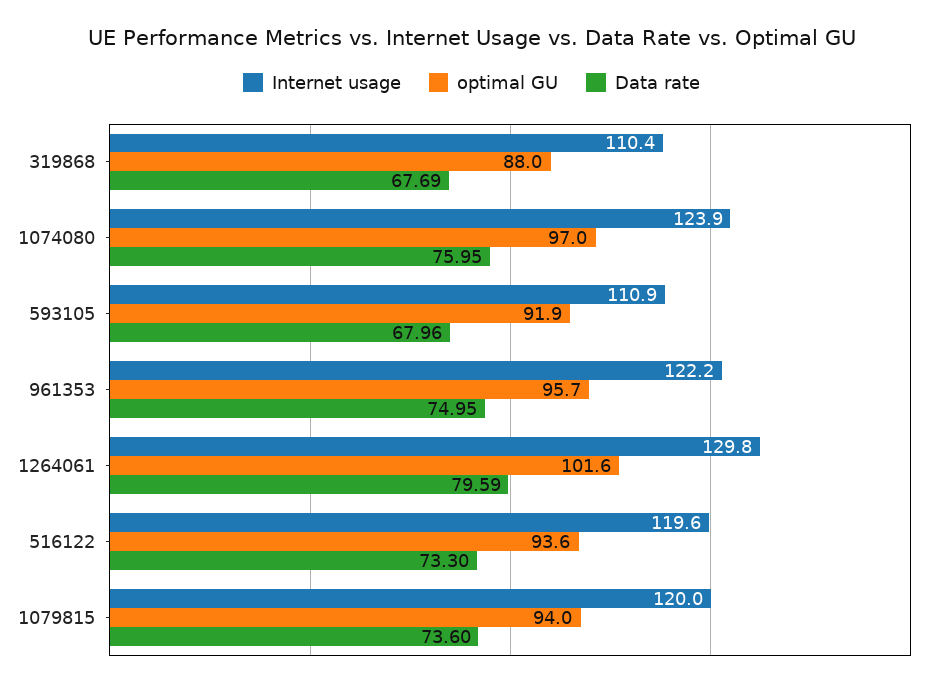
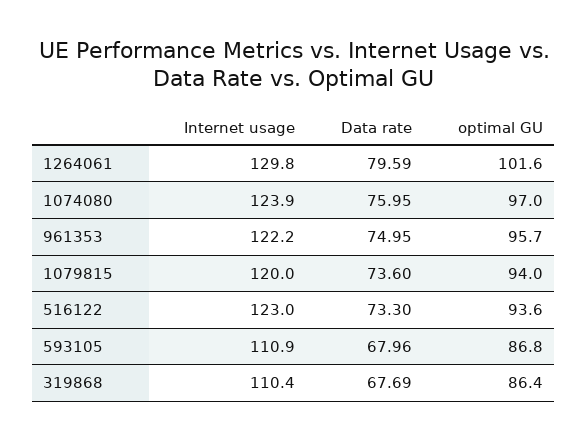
  {
    "Internet usage": {
      "319868": 110.4,
      "1074080": 123.9,
      "593105": 110.9,
      "961353": 122.2,
      "1264061": 129.8,
-     "516122": 119.6,
+     "516122": 123,
      "1079815": 120
    },
    "optimal GU": {
-     "319868": 88,
+     "319868": 86.4,
      "1074080": 97,
-     "593105": 91.9,
+     "593105": 86.8,
      "961353": 95.7,
      "1264061": 101.6,
      "516122": 93.6,
      "1079815": 94
    },
    "Data rate": {
      "319868": 67.69,
      "1074080": 75.95,
      "593105": 67.96,
      "961353": 74.95,
      "1264061": 79.59,
      "516122": 73.3,
      "1079815": 73.6
    }
  }

